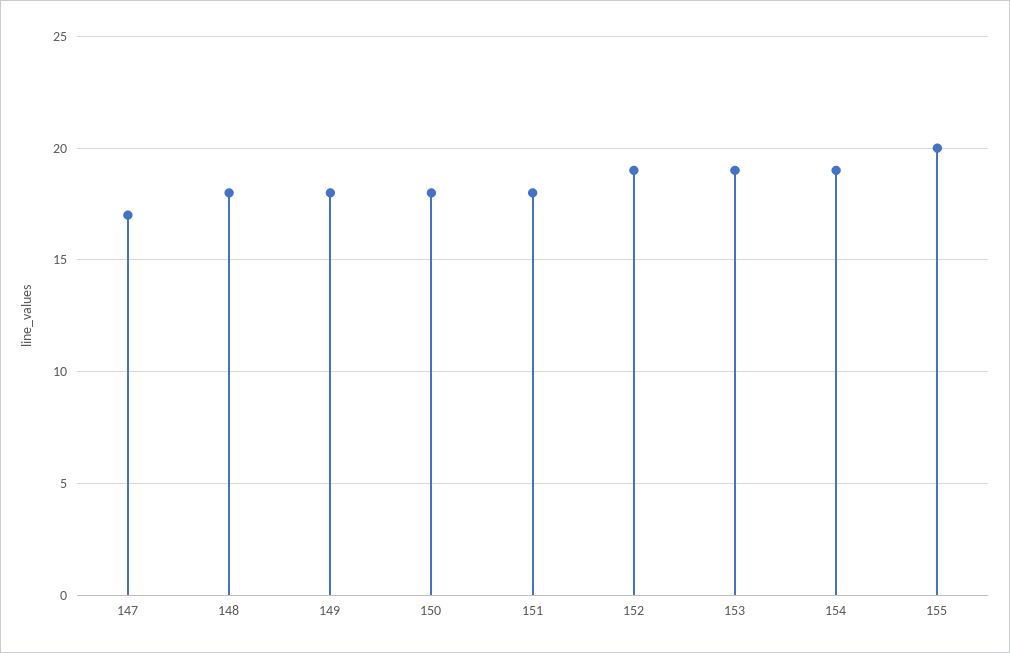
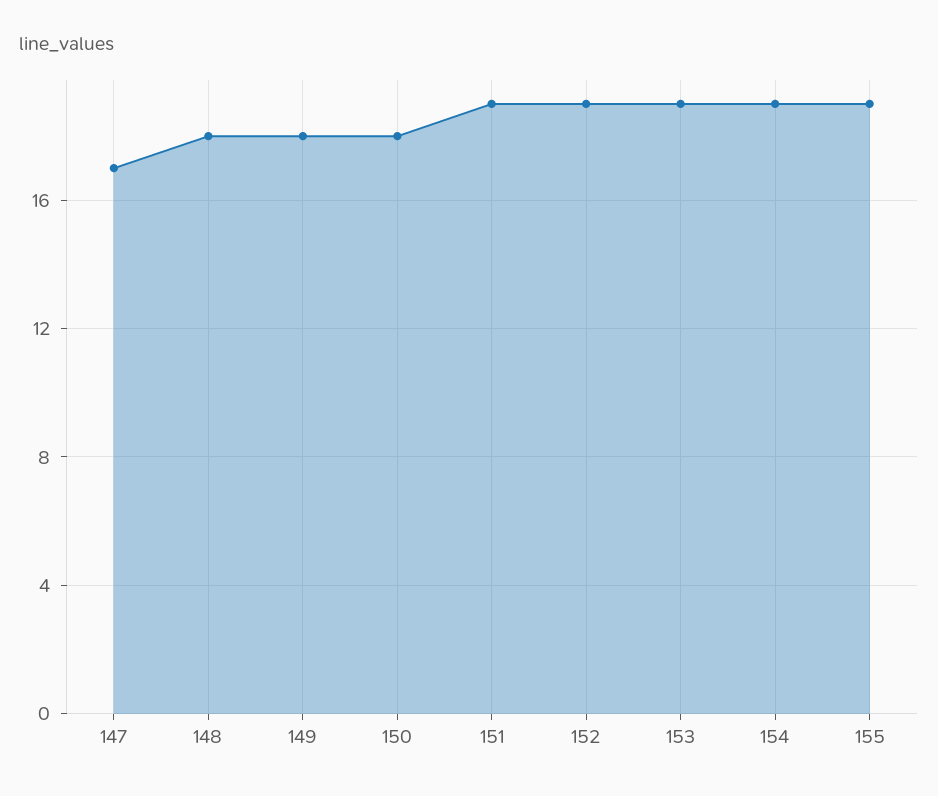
  {
    "147": 17,
    "148": 18,
    "149": 18,
    "150": 18,
-   "151": 18,
+   "151": 19,
    "152": 19,
    "153": 19,
    "154": 19,
-   "155": 20
+   "155": 19
  }

